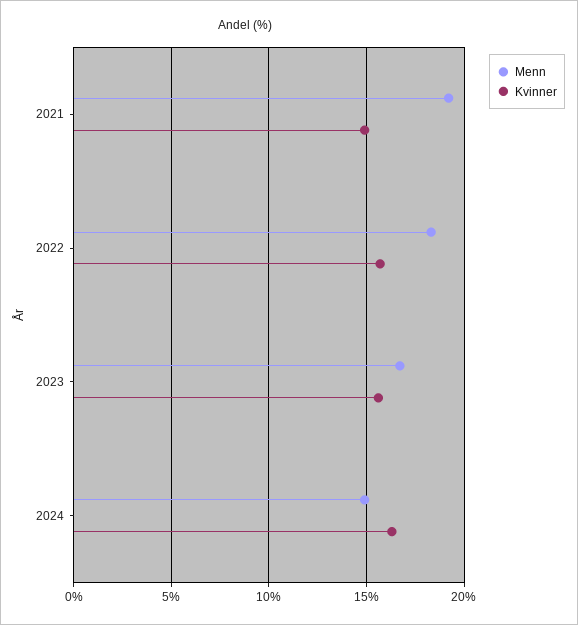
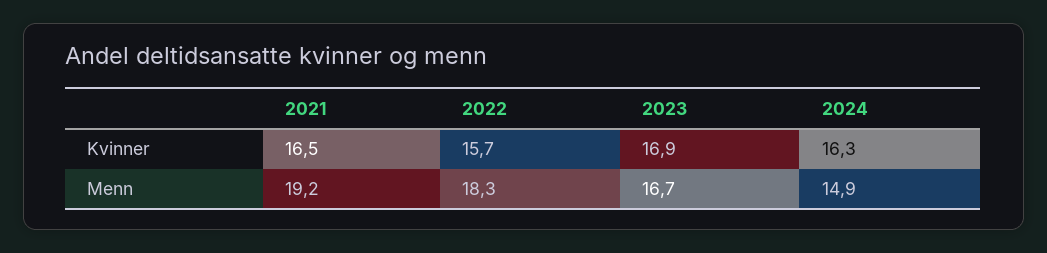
  {
    "Menn": {
      "2021": 19.2,
      "2022": 18.3,
      "2023": 16.7,
      "2024": 14.9
    },
    "Kvinner": {
-     "2021": 15,
+     "2021": 16.5,
      "2022": 15.7,
-     "2023": 15.5,
+     "2023": 16.9,
      "2024": 16.3
    }
  }

